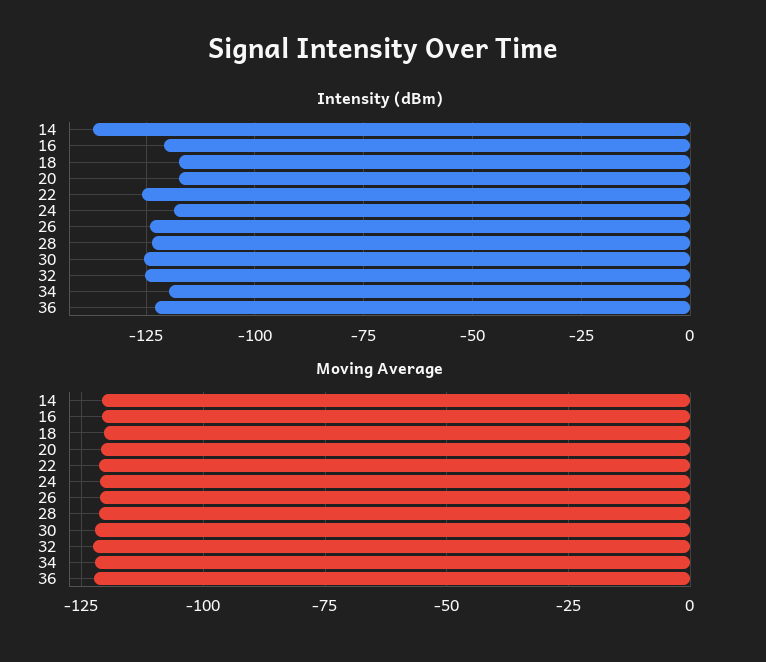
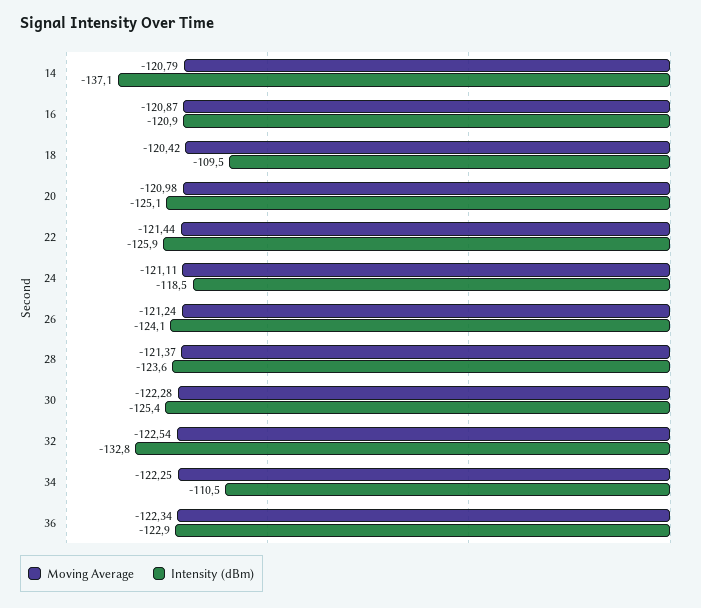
  {
    "Intensity (dBm)": {
      "14": -137.1,
      "16": -120.9,
-     "18": -117.5,
+     "18": -109.5,
-     "20": -117.5,
+     "20": -125.1,
      "22": -125.9,
      "24": -118.5,
      "26": -124.1,
      "28": -123.6,
      "30": -125.4,
-     "32": -125,
+     "32": -132.8,
-     "34": -120,
+     "34": -110.5,
      "36": -122.9
    },
    "Moving Average": {
      "14": -120.79,
      "16": -120.87,
      "18": -120.42,
      "20": -120.98,
      "22": -121.44,
      "24": -121.11,
      "26": -121.24,
      "28": -121.37,
      "30": -122.28,
      "32": -122.54,
      "34": -122.25,
      "36": -122.34
    }
  }

